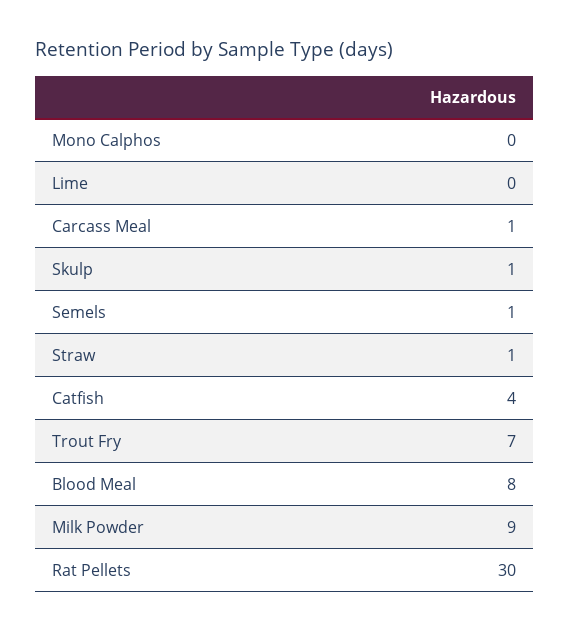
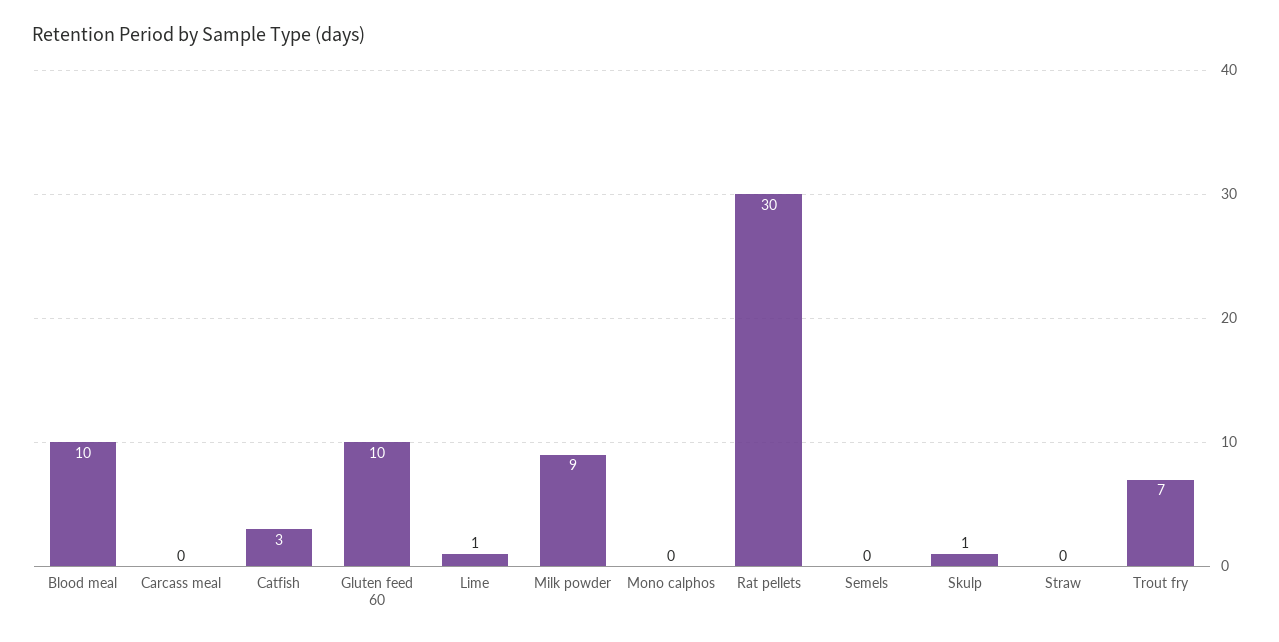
  {
    "Mono Calphos": 0,
-   "Lime": 0,
+   "Lime": 1,
-   "Carcass Meal": 1,
+   "Carcass Meal": 0,
    "Skulp": 1,
-   "Semels": 1,
+   "Semels": 0,
-   "Straw": 1,
+   "Straw": 0,
-   "Catfish": 4,
+   "Catfish": 3,
    "Trout Fry": 7,
-   "Blood Meal": 8,
+   "Blood Meal": 10,
    "Milk Powder": 9,
-   "Rat Pellets": 30
+   "Rat Pellets": 30,
+   "Gluten feed 60": 10
  }

